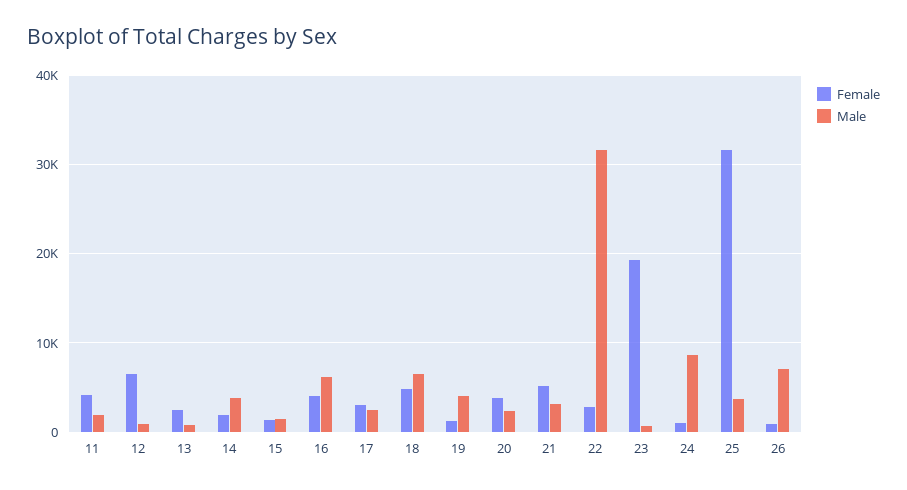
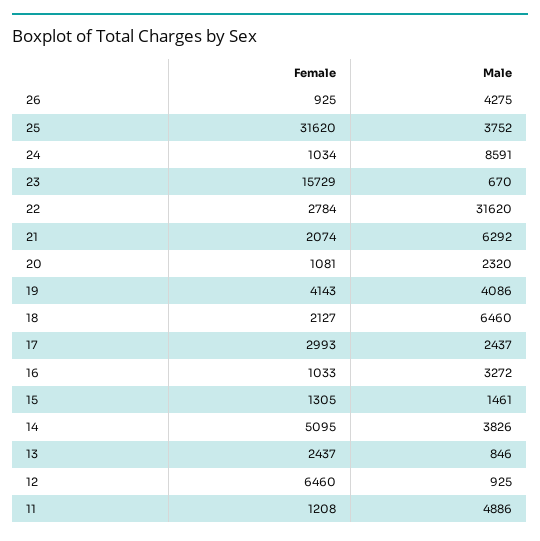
  {
    "Female": {
-     "11": 4000,
+     "11": 1208,
      "12": 6460,
      "13": 2437,
-     "14": 2000,
+     "14": 5095,
      "15": 1305,
-     "16": 4000,
+     "16": 1033,
      "17": 2993,
-     "18": 5000,
+     "18": 2127,
-     "19": 1000,
+     "19": 4143,
-     "20": 4000,
+     "20": 1081,
-     "21": 5000,
+     "21": 2074,
      "22": 2784,
-     "23": 19000,
+     "23": 15729,
      "24": 1034,
      "25": 31620,
      "26": 925
    },
    "Male": {
-     "11": 2000,
+     "11": 4886,
      "12": 925,
      "13": 846,
      "14": 3826,
      "15": 1461,
-     "16": 6000,
+     "16": 3272,
      "17": 2437,
      "18": 6460,
      "19": 4086,
      "20": 2320,
-     "21": 3000,
+     "21": 6292,
      "22": 31620,
      "23": 670,
      "24": 8591,
      "25": 3752,
-     "26": 7000
+     "26": 4275
    }
  }

